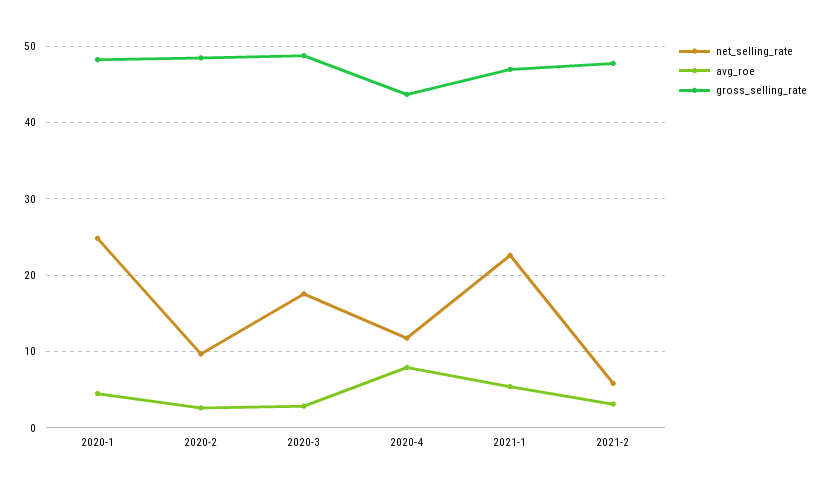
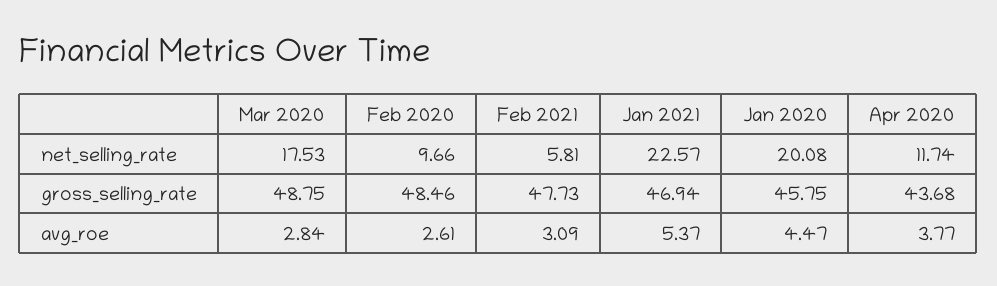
  {
    "net_selling_rate": {
-     "2020-1": 25,
+     "2020-1": 20.08,
      "2020-2": 9.66,
      "2020-3": 17.53,
      "2020-4": 11.74,
      "2021-1": 22.57,
      "2021-2": 5.81
    },
    "avg_roe": {
      "2020-1": 4.47,
      "2020-2": 2.61,
      "2020-3": 2.84,
-     "2020-4": 8,
+     "2020-4": 3.77,
      "2021-1": 5.37,
      "2021-2": 3.09
    },
    "gross_selling_rate": {
-     "2020-1": 48,
+     "2020-1": 45.75,
      "2020-2": 48.46,
      "2020-3": 48.75,
      "2020-4": 43.68,
      "2021-1": 46.94,
      "2021-2": 47.73
    }
  }

